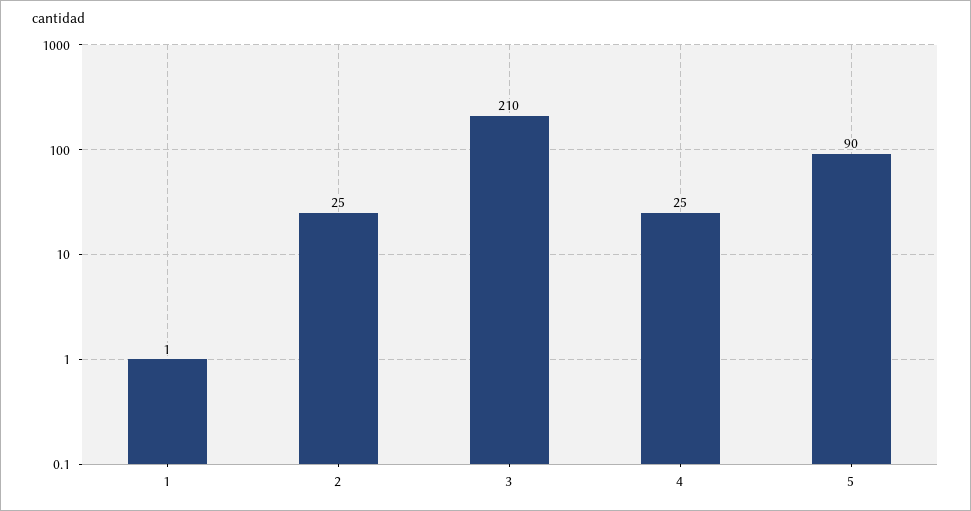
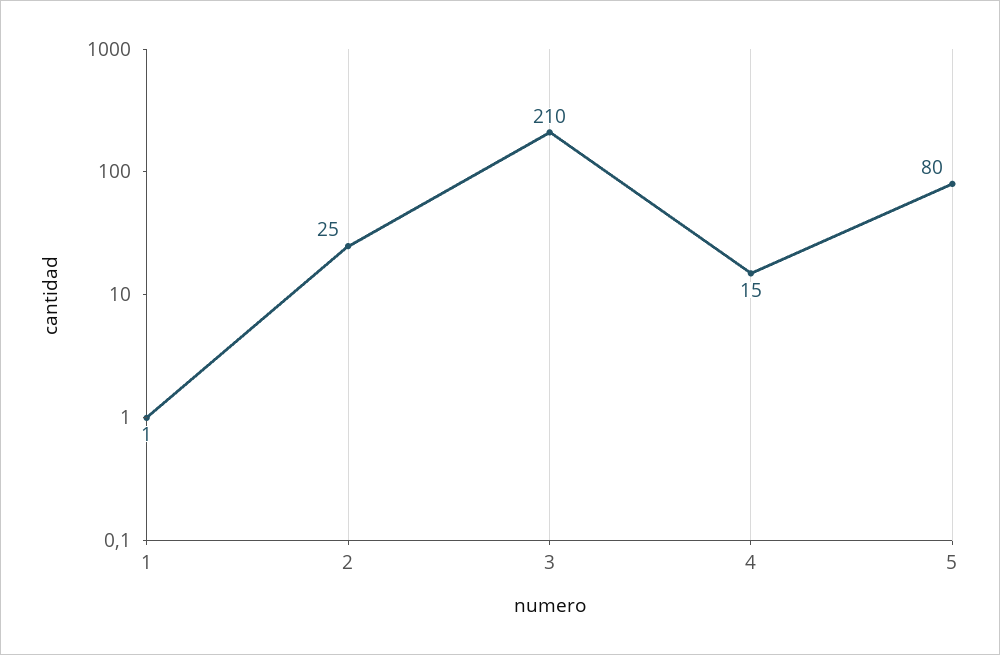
  {
    "1": 1,
    "2": 25,
    "3": 210,
-   "4": 25,
+   "4": 15,
-   "5": 90
+   "5": 80
  }

